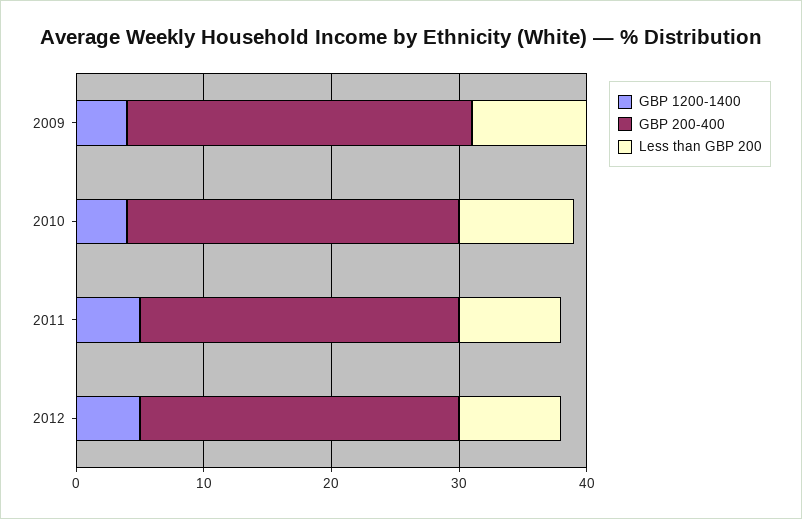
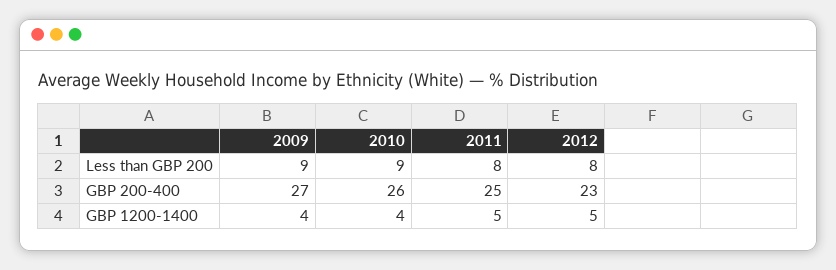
  {
    "GBP 1200-1400": {
      "2009": 4,
      "2010": 4,
      "2011": 5,
      "2012": 5
    },
    "GBP 200-400": {
      "2009": 27,
      "2010": 26,
      "2011": 25,
-     "2012": 25
+     "2012": 23
    },
    "Less than GBP 200": {
      "2009": 9,
      "2010": 9,
      "2011": 8,
      "2012": 8
    }
  }

